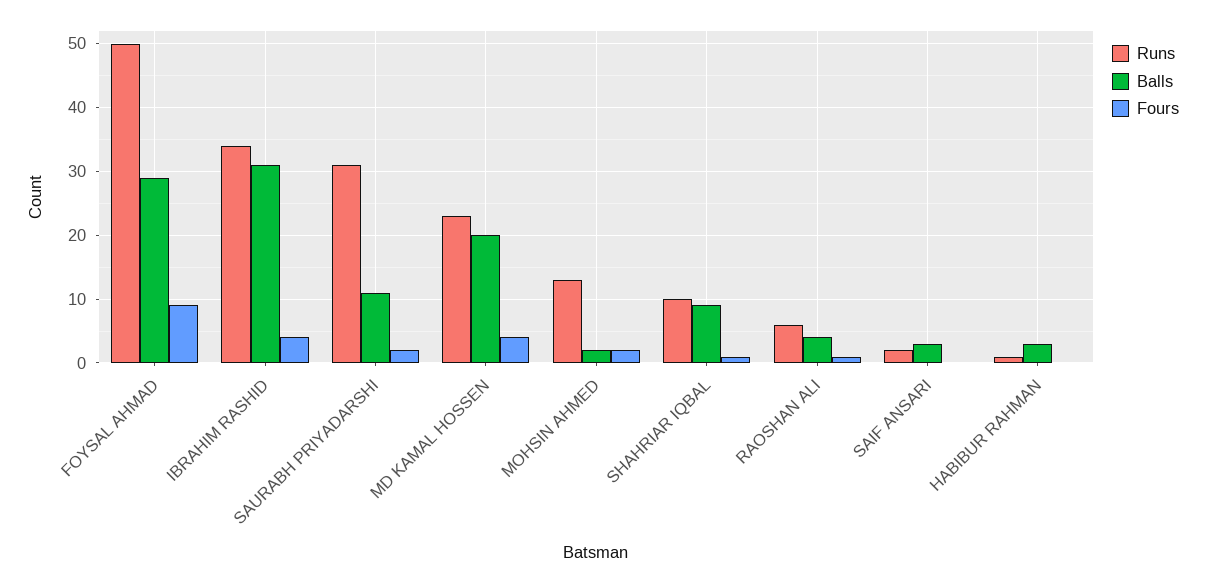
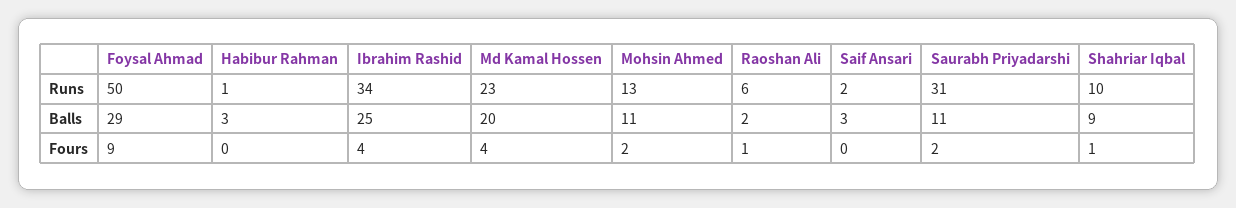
  {
    "Runs": {
      "FOYSAL AHMAD": 50,
      "IBRAHIM RASHID": 34,
      "SAURABH PRIYADARSHI": 31,
      "MD KAMAL HOSSEN": 23,
      "MOHSIN AHMED": 13,
      "SHAHRIAR IQBAL": 10,
      "RAOSHAN ALI": 6,
      "SAIF ANSARI": 2,
      "HABIBUR RAHMAN": 1
    },
    "Balls": {
      "FOYSAL AHMAD": 29,
-     "IBRAHIM RASHID": 31,
+     "IBRAHIM RASHID": 25,
      "SAURABH PRIYADARSHI": 11,
      "MD KAMAL HOSSEN": 20,
-     "MOHSIN AHMED": 2,
+     "MOHSIN AHMED": 11,
      "SHAHRIAR IQBAL": 9,
-     "RAOSHAN ALI": 4,
+     "RAOSHAN ALI": 2,
      "SAIF ANSARI": 3,
      "HABIBUR RAHMAN": 3
    },
    "Fours": {
      "FOYSAL AHMAD": 9,
      "IBRAHIM RASHID": 4,
      "SAURABH PRIYADARSHI": 2,
      "MD KAMAL HOSSEN": 4,
      "MOHSIN AHMED": 2,
      "SHAHRIAR IQBAL": 1,
      "RAOSHAN ALI": 1,
      "SAIF ANSARI": 0,
      "HABIBUR RAHMAN": 0
    }
  }

